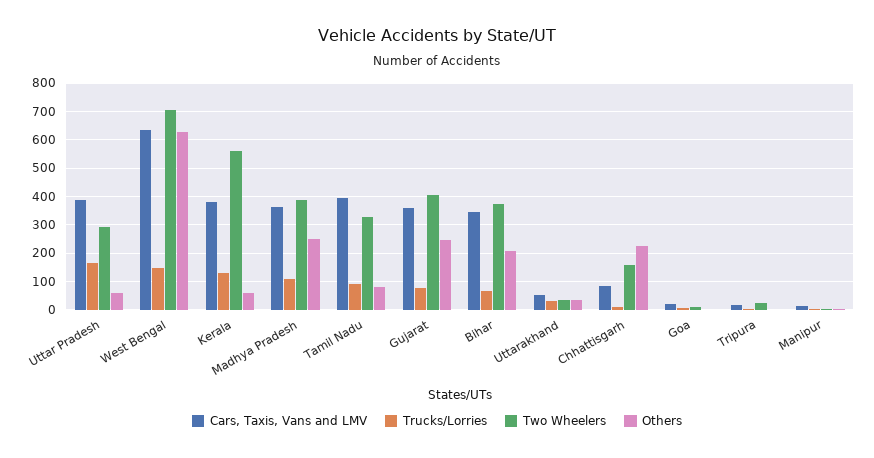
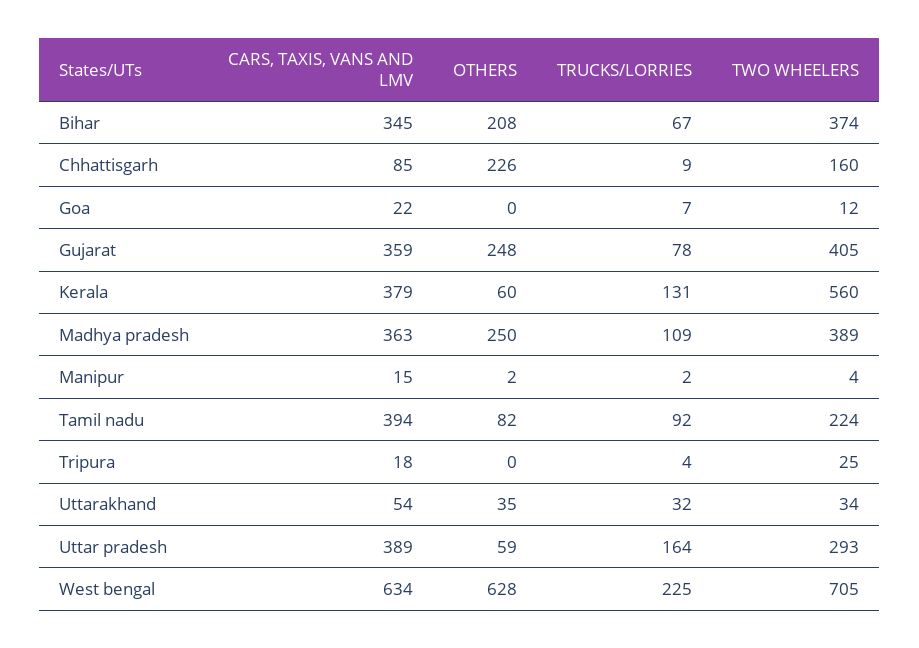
  {
    "Cars, Taxis, Vans and LMV": {
      "Uttar Pradesh": 389,
      "West Bengal": 634,
      "Kerala": 379,
      "Madhya Pradesh": 363,
      "Tamil Nadu": 394,
      "Gujarat": 359,
      "Bihar": 345,
      "Uttarakhand": 54,
      "Chhattisgarh": 85,
      "Goa": 22,
      "Tripura": 18,
      "Manipur": 15
    },
    "Trucks/Lorries": {
      "Uttar Pradesh": 164,
-     "West Bengal": 150,
+     "West Bengal": 225,
      "Kerala": 131,
      "Madhya Pradesh": 109,
      "Tamil Nadu": 92,
      "Gujarat": 78,
      "Bihar": 67,
      "Uttarakhand": 32,
      "Chhattisgarh": 9,
      "Goa": 7,
      "Tripura": 4,
      "Manipur": 2
    },
    "Two Wheelers": {
      "Uttar Pradesh": 293,
      "West Bengal": 705,
      "Kerala": 560,
      "Madhya Pradesh": 389,
-     "Tamil Nadu": 325,
+     "Tamil Nadu": 224,
      "Gujarat": 405,
      "Bihar": 374,
      "Uttarakhand": 34,
      "Chhattisgarh": 160,
      "Goa": 12,
      "Tripura": 25,
      "Manipur": 4
    },
    "Others": {
      "Uttar Pradesh": 59,
      "West Bengal": 628,
      "Kerala": 60,
      "Madhya Pradesh": 250,
      "Tamil Nadu": 82,
      "Gujarat": 248,
      "Bihar": 208,
      "Uttarakhand": 35,
      "Chhattisgarh": 226,
      "Goa": 0,
      "Tripura": 0,
      "Manipur": 2
    }
  }

